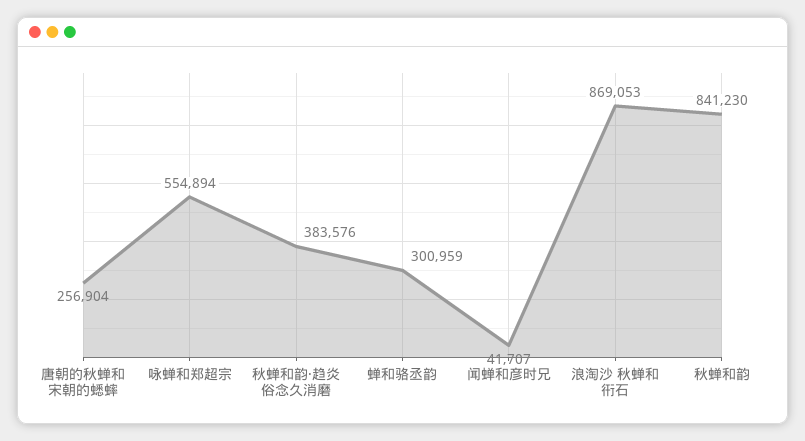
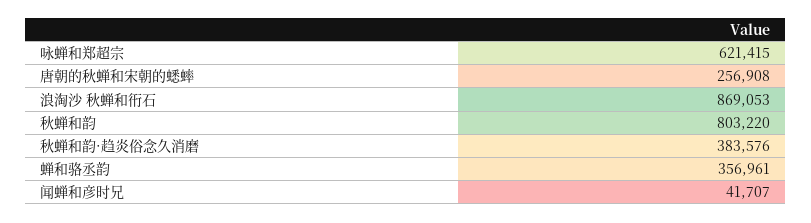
  {
-   "唐朝的秋蝉和宋朝的蟋蟀": 256904,
+   "唐朝的秋蝉和宋朝的蟋蟀": 256908,
-   "咏蝉和郑超宗": 554894,
+   "咏蝉和郑超宗": 621415,
    "秋蝉和韵·趋炎俗念久消磨": 383576,
-   "蝉和骆丞韵": 300959,
+   "蝉和骆丞韵": 356961,
    "闻蝉和彦时兄": 41707,
    "浪淘沙 秋蝉和衎石": 869053,
-   "秋蝉和韵": 841230
+   "秋蝉和韵": 803220
  }

